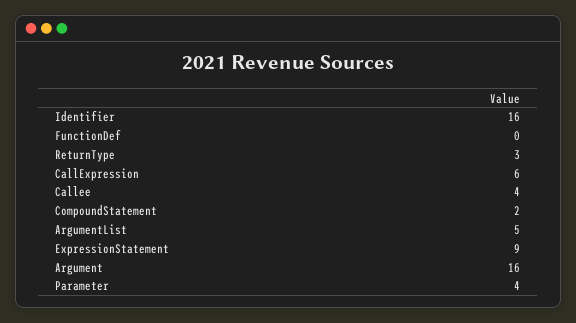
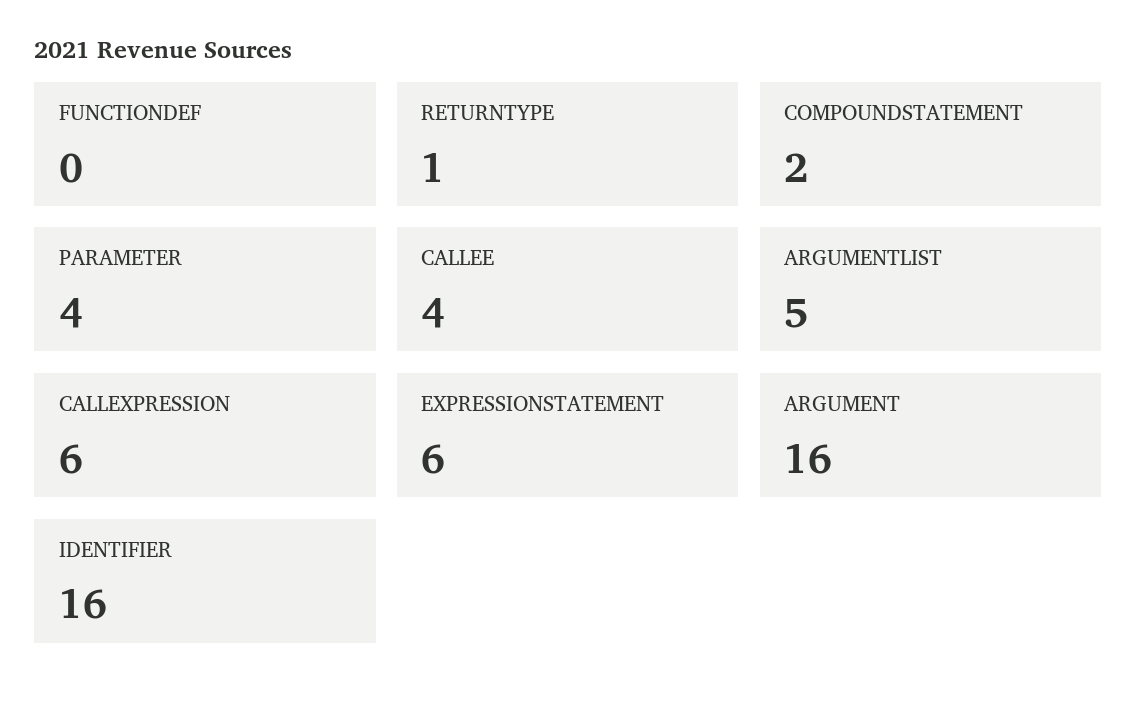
  {
    "Identifier": 16,
    "FunctionDef": 0,
-   "ReturnType": 3,
+   "ReturnType": 1,
    "CallExpression": 6,
    "Callee": 4,
    "CompoundStatement": 2,
    "ArgumentList": 5,
-   "ExpressionStatement": 9,
+   "ExpressionStatement": 6,
    "Argument": 16,
    "Parameter": 4
  }

